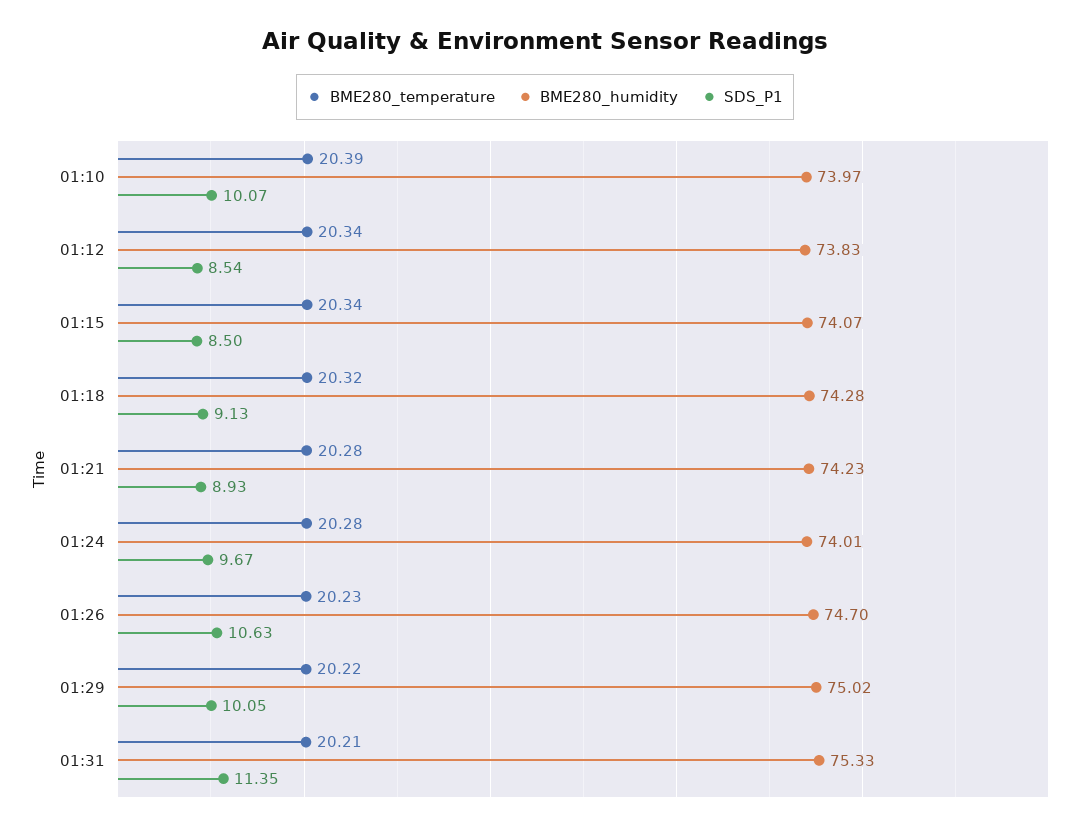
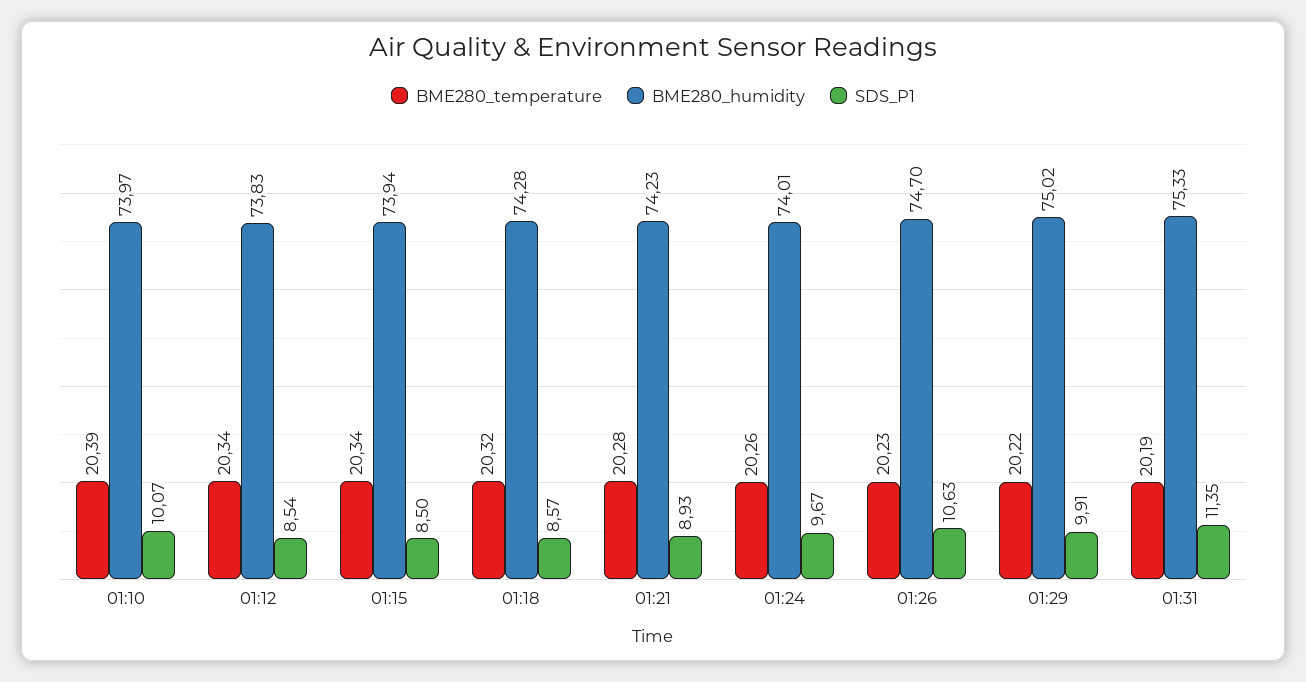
  {
    "BME280_temperature": {
      "01:10": 20.39,
      "01:12": 20.34,
      "01:15": 20.34,
      "01:18": 20.32,
      "01:21": 20.28,
-     "01:24": 20.28,
+     "01:24": 20.26,
      "01:26": 20.23,
      "01:29": 20.22,
-     "01:31": 20.21
+     "01:31": 20.19
    },
    "BME280_humidity": {
      "01:10": 73.97,
      "01:12": 73.83,
-     "01:15": 74.07,
+     "01:15": 73.94,
      "01:18": 74.28,
      "01:21": 74.23,
      "01:24": 74.01,
      "01:26": 74.7,
      "01:29": 75.02,
      "01:31": 75.33
    },
    "SDS_P1": {
      "01:10": 10.07,
      "01:12": 8.54,
      "01:15": 8.5,
-     "01:18": 9.13,
+     "01:18": 8.57,
      "01:21": 8.93,
      "01:24": 9.67,
      "01:26": 10.63,
-     "01:29": 10.05,
+     "01:29": 9.91,
      "01:31": 11.35
    }
  }

